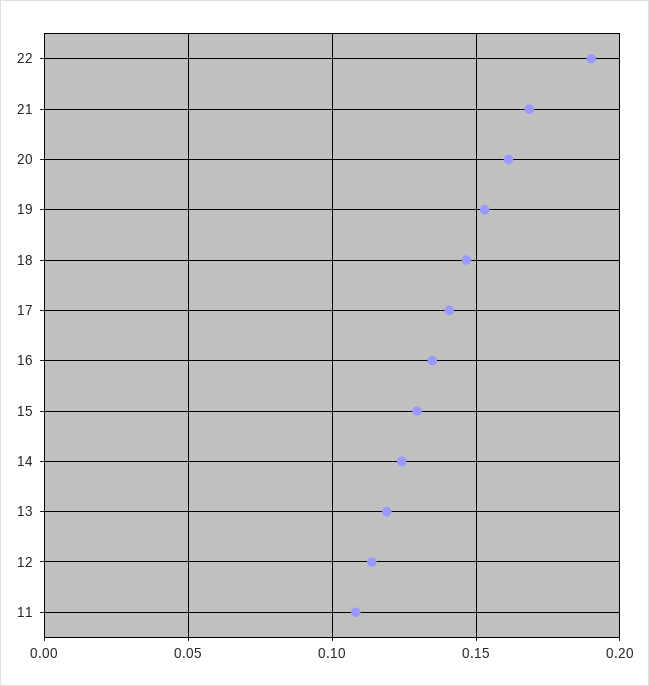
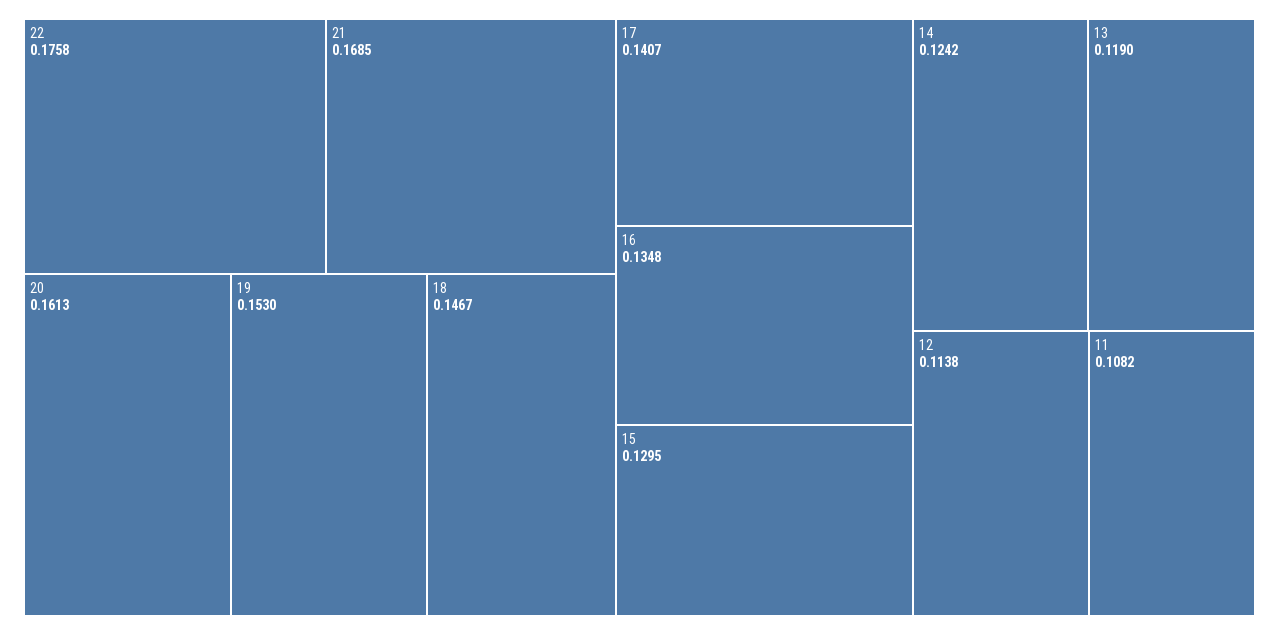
  {
-   "22": 0.19,
+   "22": 0.1758,
    "21": 0.1685,
    "20": 0.1613,
    "19": 0.153,
    "18": 0.1467,
    "17": 0.1407,
    "16": 0.1348,
    "15": 0.1295,
    "14": 0.1242,
    "13": 0.119,
    "12": 0.1138,
    "11": 0.1082
  }

